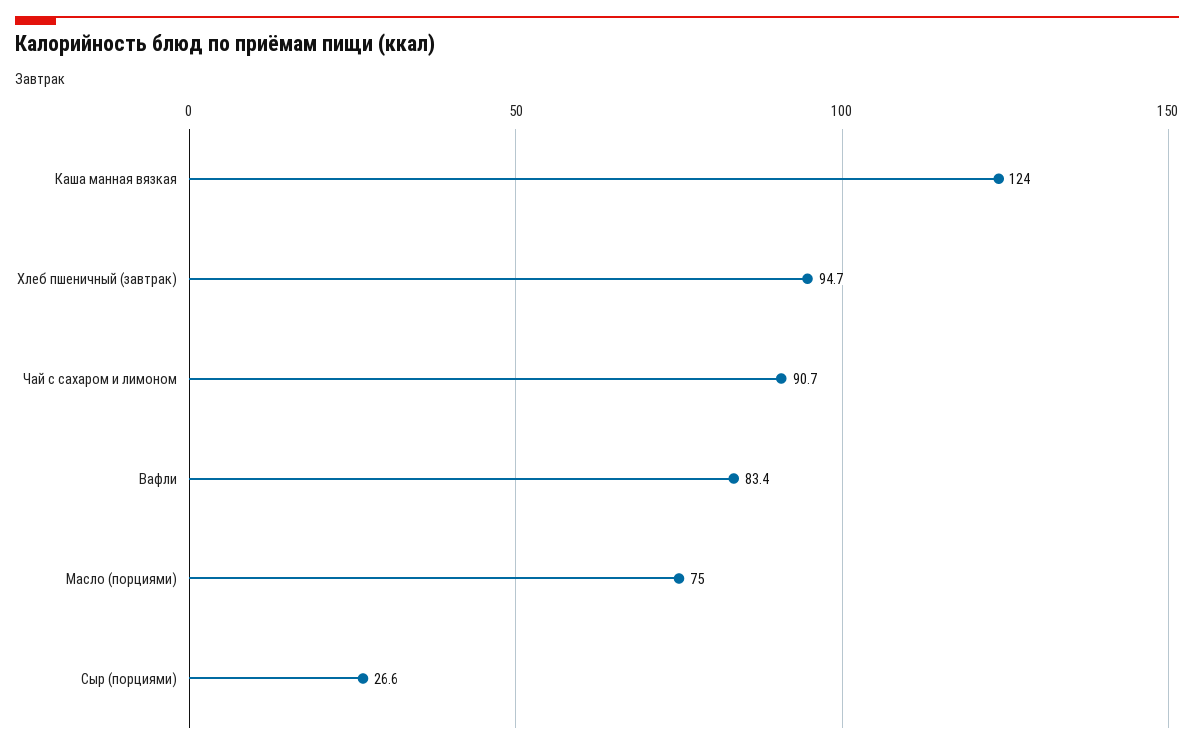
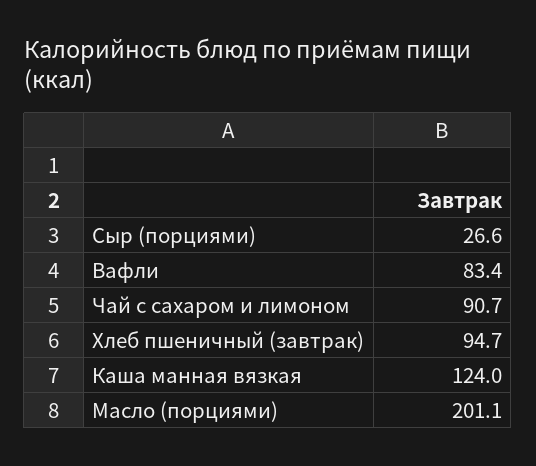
  {
    "Каша манная вязкая": 124,
    "Хлеб пшеничный (завтрак)": 94.7,
    "Чай с сахаром и лимоном": 90.7,
    "Вафли": 83.4,
-   "Масло (порциями)": 75,
+   "Масло (порциями)": 201.1,
    "Сыр (порциями)": 26.6
  }

